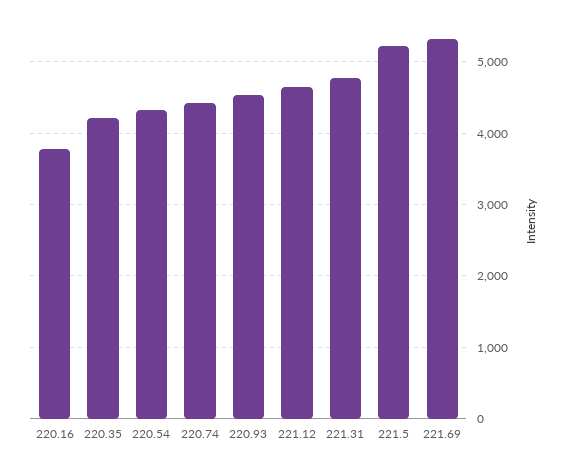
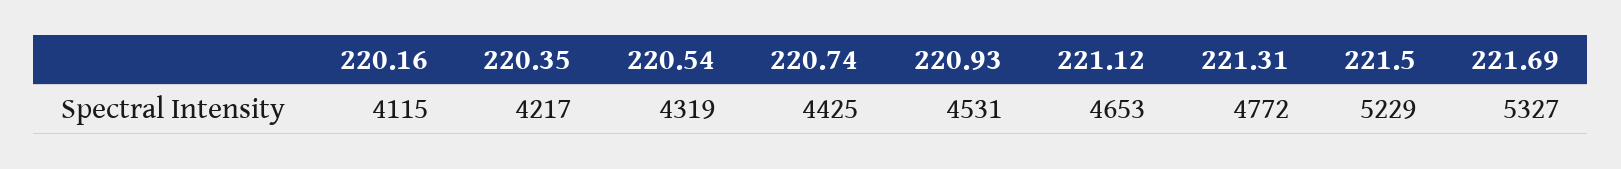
  {
-   "220.16": 3800,
+   "220.16": 4115,
    "220.35": 4217,
    "220.54": 4319,
    "220.74": 4425,
    "220.93": 4531,
    "221.12": 4653,
    "221.31": 4772,
    "221.5": 5229,
    "221.69": 5327
  }

